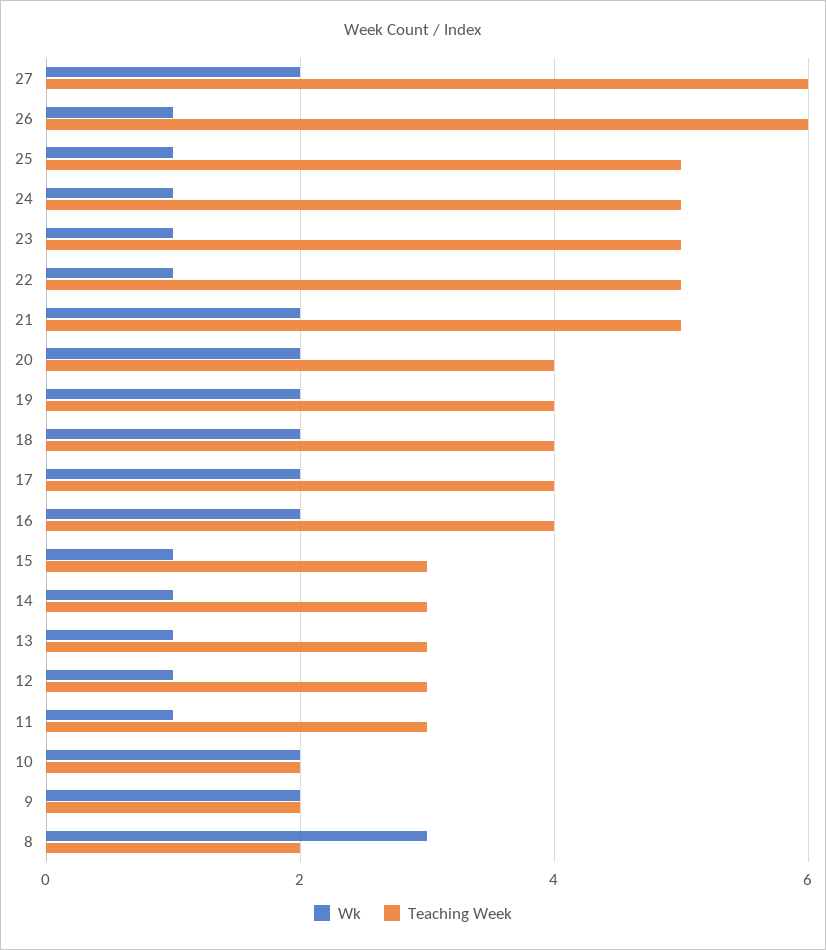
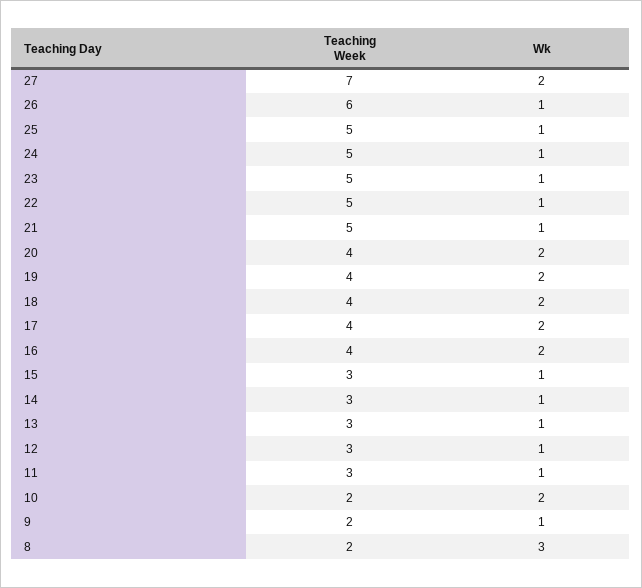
  {
    "Wk": {
      "27": 2,
      "26": 1,
      "25": 1,
      "24": 1,
      "23": 1,
      "22": 1,
-     "21": 2,
+     "21": 1,
      "20": 2,
      "19": 2,
      "18": 2,
      "17": 2,
      "16": 2,
      "15": 1,
      "14": 1,
      "13": 1,
      "12": 1,
      "11": 1,
      "10": 2,
-     "9": 2,
+     "9": 1,
      "8": 3
    },
    "Teaching Week": {
-     "27": 6,
+     "27": 7,
      "26": 6,
      "25": 5,
      "24": 5,
      "23": 5,
      "22": 5,
      "21": 5,
      "20": 4,
      "19": 4,
      "18": 4,
      "17": 4,
      "16": 4,
      "15": 3,
      "14": 3,
      "13": 3,
      "12": 3,
      "11": 3,
      "10": 2,
      "9": 2,
      "8": 2
    }
  }

